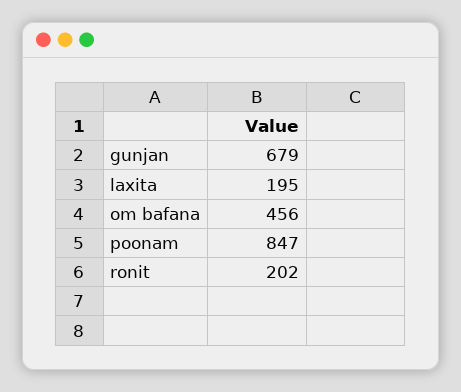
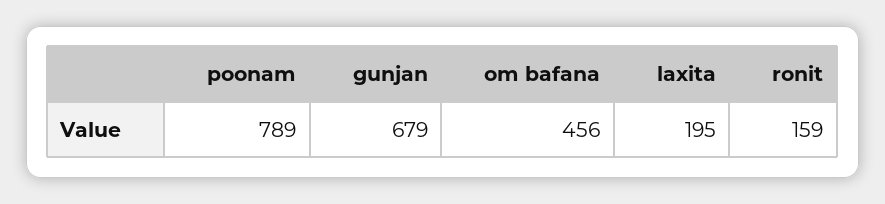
  {
    "gunjan": 679,
    "laxita": 195,
    "om bafana": 456,
-   "poonam": 847,
+   "poonam": 789,
-   "ronit": 202
+   "ronit": 159
  }

